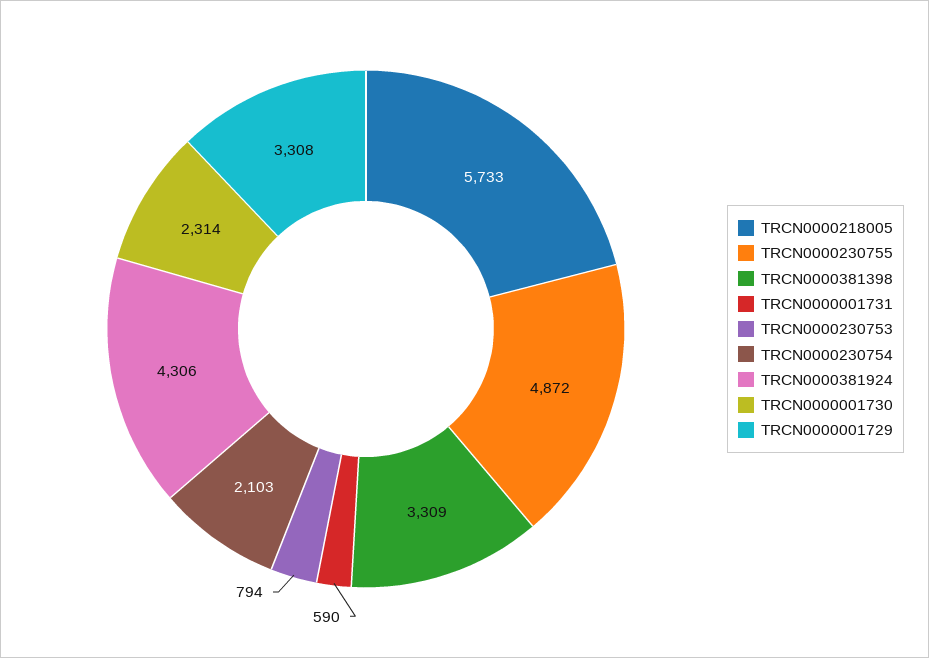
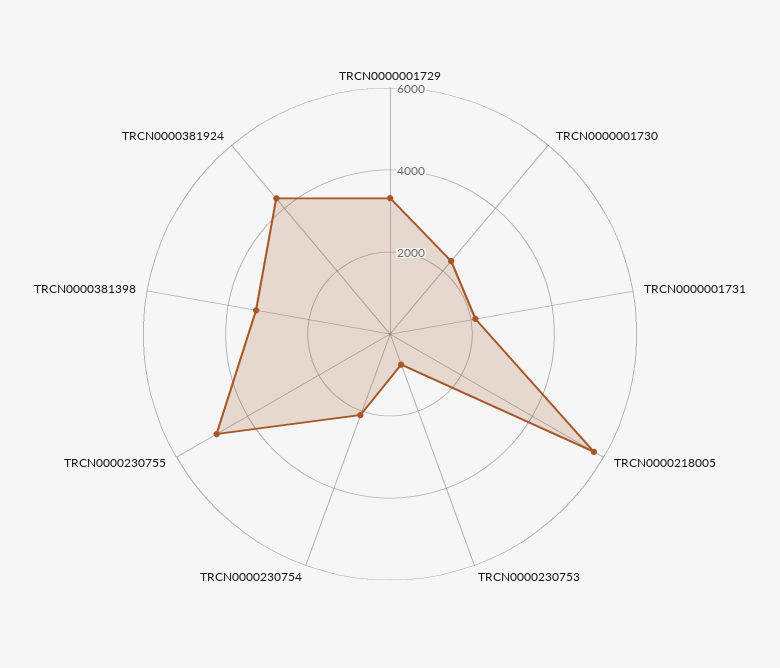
  {
    "TRCN0000218005": 5733,
    "TRCN0000230755": 4872,
    "TRCN0000381398": 3309,
-   "TRCN0000001731": 590,
+   "TRCN0000001731": 2000,
    "TRCN0000230753": 794,
    "TRCN0000230754": 2103,
    "TRCN0000381924": 4306,
    "TRCN0000001730": 2314,
    "TRCN0000001729": 3308
  }

